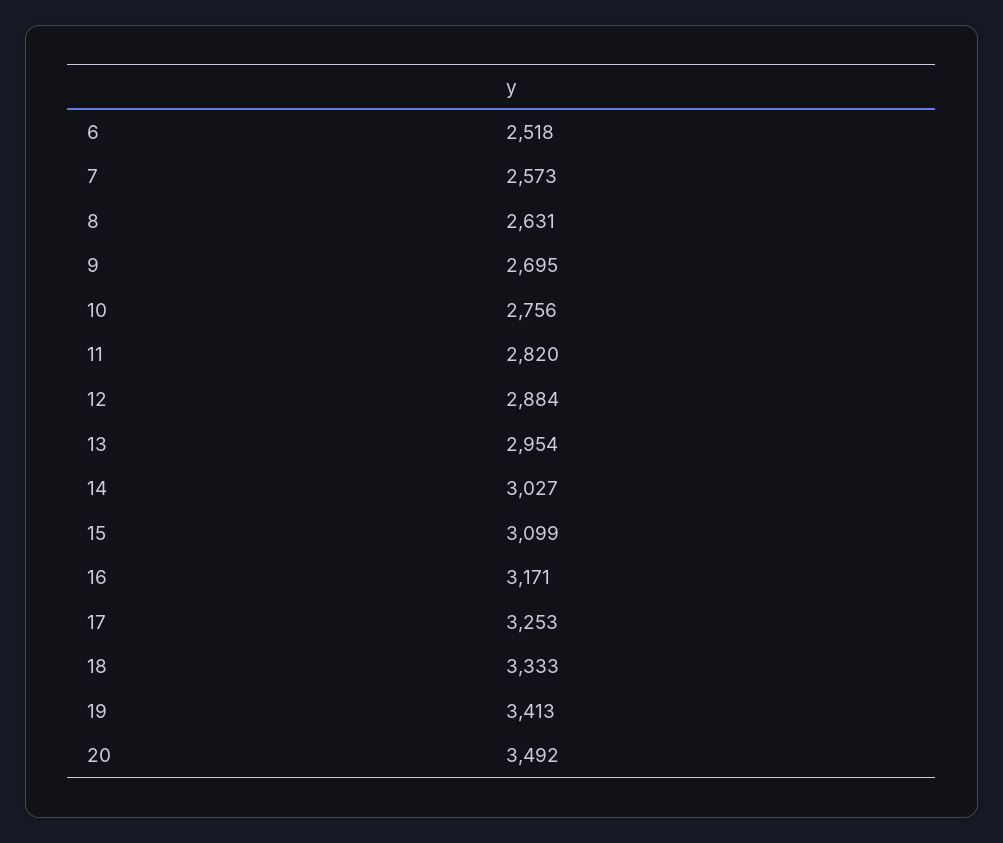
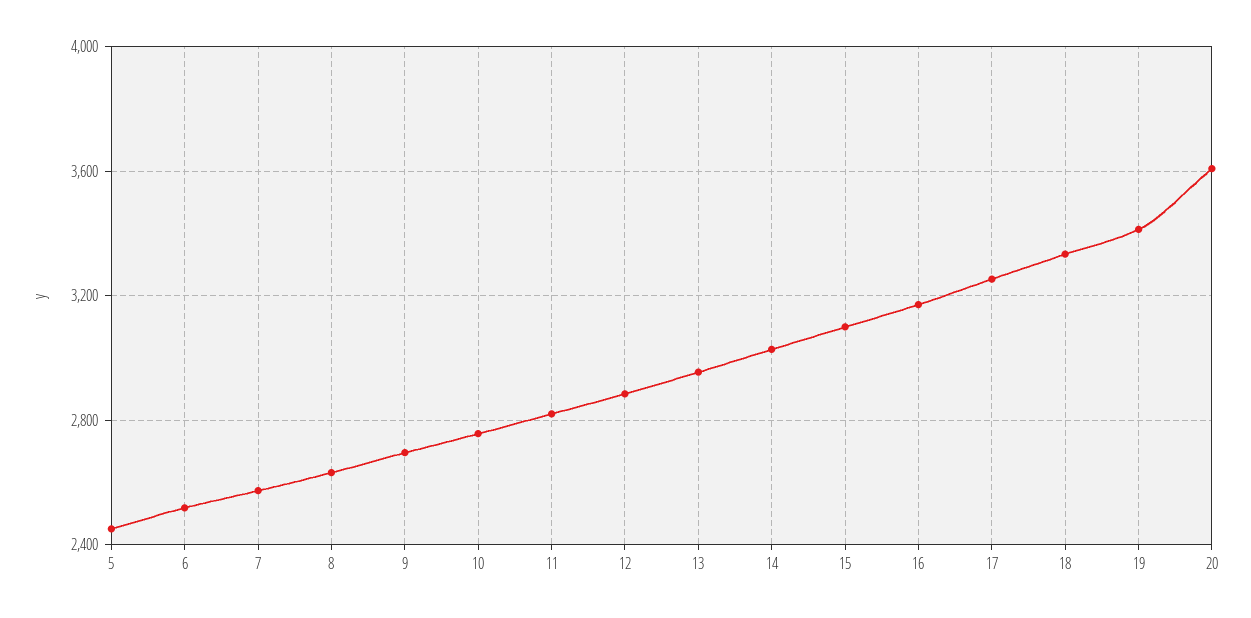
  {
    "6": 2518,
    "7": 2573,
    "8": 2631,
    "9": 2695,
    "10": 2756,
    "11": 2820,
    "12": 2884,
    "13": 2954,
    "14": 3027,
    "15": 3099,
    "16": 3171,
    "17": 3253,
    "18": 3333,
    "19": 3413,
-   "20": 3492
+   "20": 3600,
+   "5": 2450
  }

